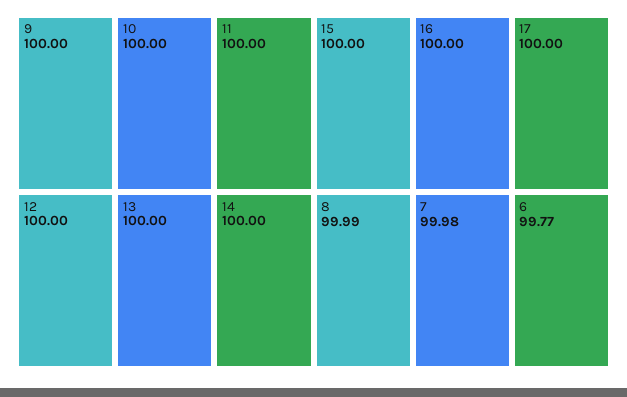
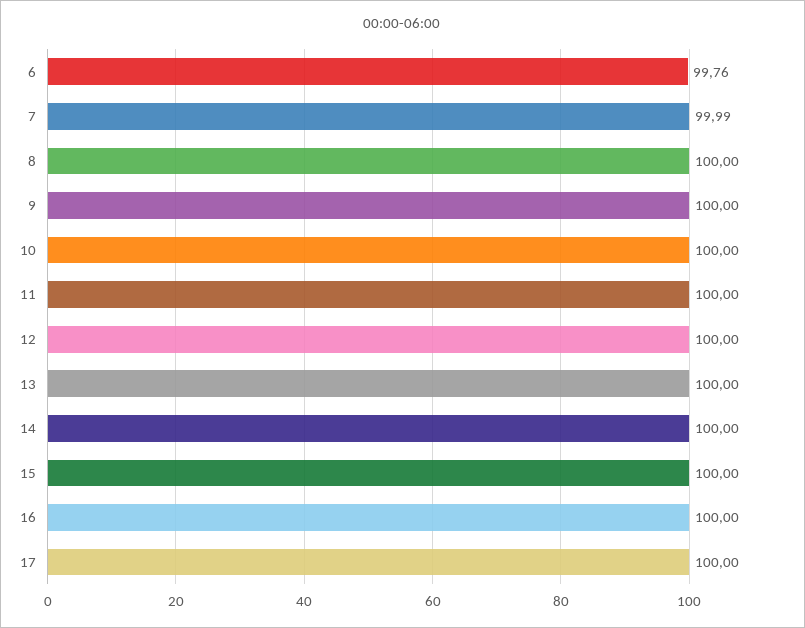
  {
    "9": 100,
    "10": 100,
    "11": 100,
    "12": 100,
    "13": 100,
    "14": 100,
    "15": 100,
    "16": 100,
    "17": 100,
-   "8": 99.99,
+   "8": 100,
-   "7": 99.98,
+   "7": 99.99,
-   "6": 99.77
+   "6": 99.76
  }

